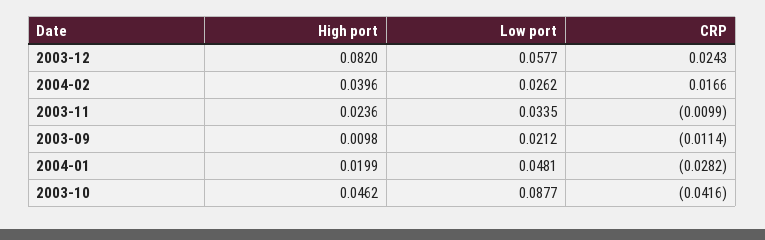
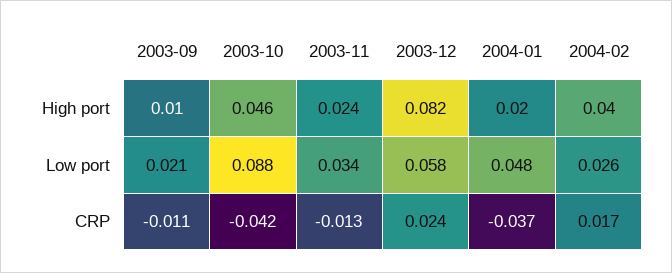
  {
    "High port": {
      "2003-12": 0.082,
      "2004-02": 0.0396,
      "2003-11": 0.0236,
      "2003-09": 0.0098,
      "2004-01": 0.0199,
      "2003-10": 0.0462
    },
    "Low port": {
      "2003-12": 0.0577,
      "2004-02": 0.0262,
      "2003-11": 0.0335,
      "2003-09": 0.0212,
      "2004-01": 0.0481,
      "2003-10": 0.0877
    },
    "CRP": {
      "2003-12": 0.0243,
      "2004-02": 0.0166,
-     "2003-11": -0.0099,
+     "2003-11": -0.013,
      "2003-09": -0.0114,
-     "2004-01": -0.0282,
+     "2004-01": -0.037,
      "2003-10": -0.0416
    }
  }

